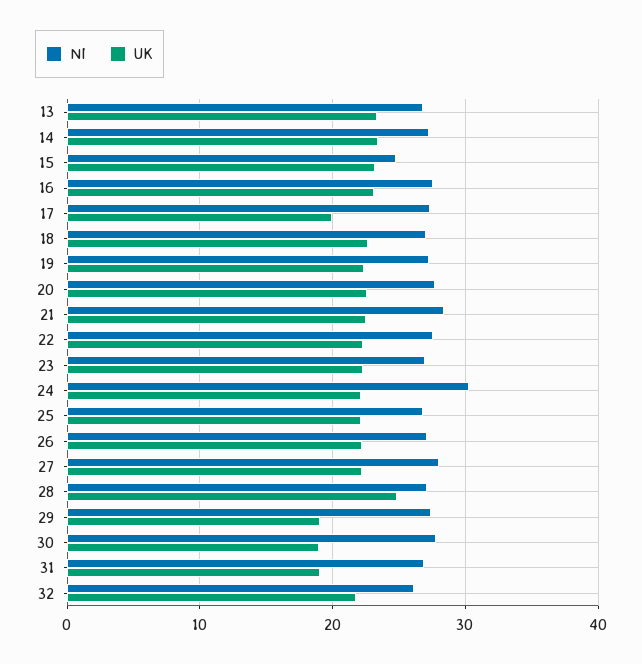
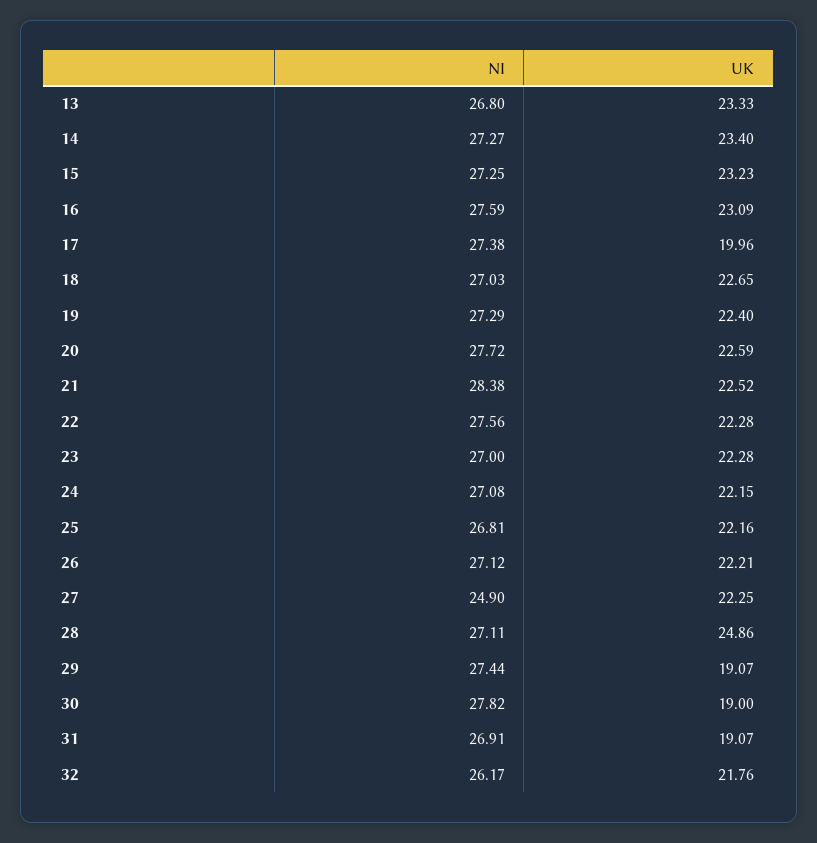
  {
    "NI": {
      "13": 26.8,
      "14": 27.27,
-     "15": 25,
+     "15": 27.25,
      "16": 27.59,
      "17": 27.38,
      "18": 27.03,
      "19": 27.29,
      "20": 27.72,
      "21": 28.38,
      "22": 27.56,
      "23": 27,
-     "24": 30,
+     "24": 27.08,
      "25": 26.81,
      "26": 27.12,
-     "27": 28,
+     "27": 24.9,
      "28": 27.11,
      "29": 27.44,
      "30": 27.82,
      "31": 26.91,
      "32": 26.17
    },
    "UK": {
      "13": 23.33,
      "14": 23.4,
      "15": 23.23,
      "16": 23.09,
      "17": 19.96,
      "18": 22.65,
      "19": 22.4,
      "20": 22.59,
      "21": 22.52,
      "22": 22.28,
      "23": 22.28,
      "24": 22.15,
      "25": 22.16,
      "26": 22.21,
      "27": 22.25,
      "28": 24.86,
      "29": 19.07,
      "30": 19,
      "31": 19.07,
      "32": 21.76
    }
  }

